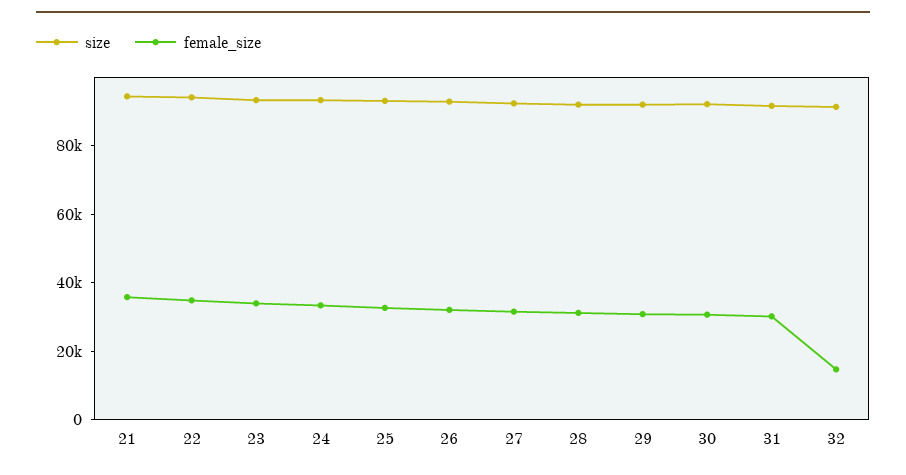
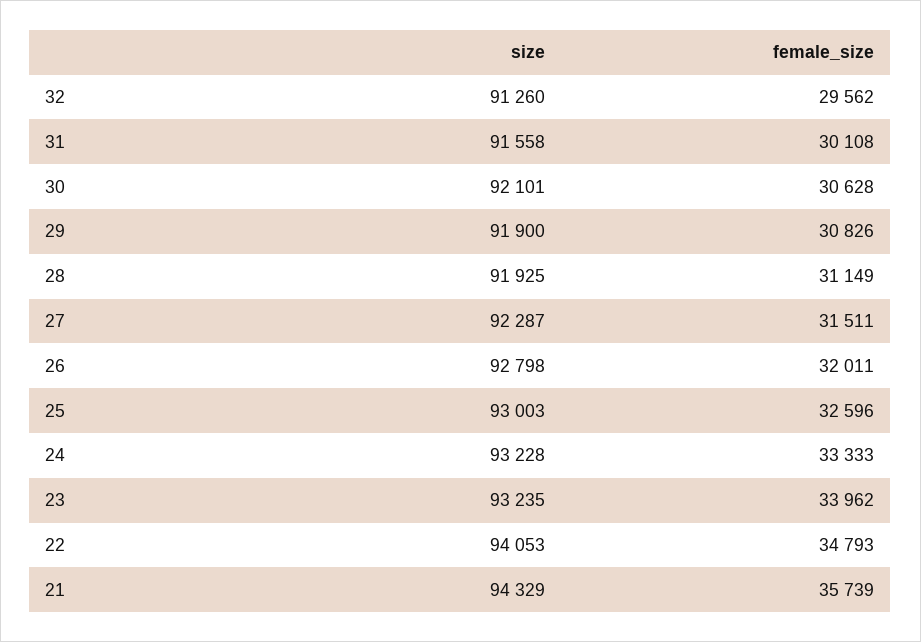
  {
    "size": {
      "21": 94329,
      "22": 94053,
      "23": 93235,
      "24": 93228,
      "25": 93003,
      "26": 92798,
      "27": 92287,
      "28": 91925,
      "29": 91900,
      "30": 92101,
      "31": 91558,
      "32": 91260
    },
    "female_size": {
      "21": 35739,
      "22": 34793,
      "23": 33962,
      "24": 33333,
      "25": 32596,
      "26": 32011,
      "27": 31511,
      "28": 31149,
      "29": 30826,
      "30": 30628,
      "31": 30108,
-     "32": 15000
+     "32": 29562
    }
  }

